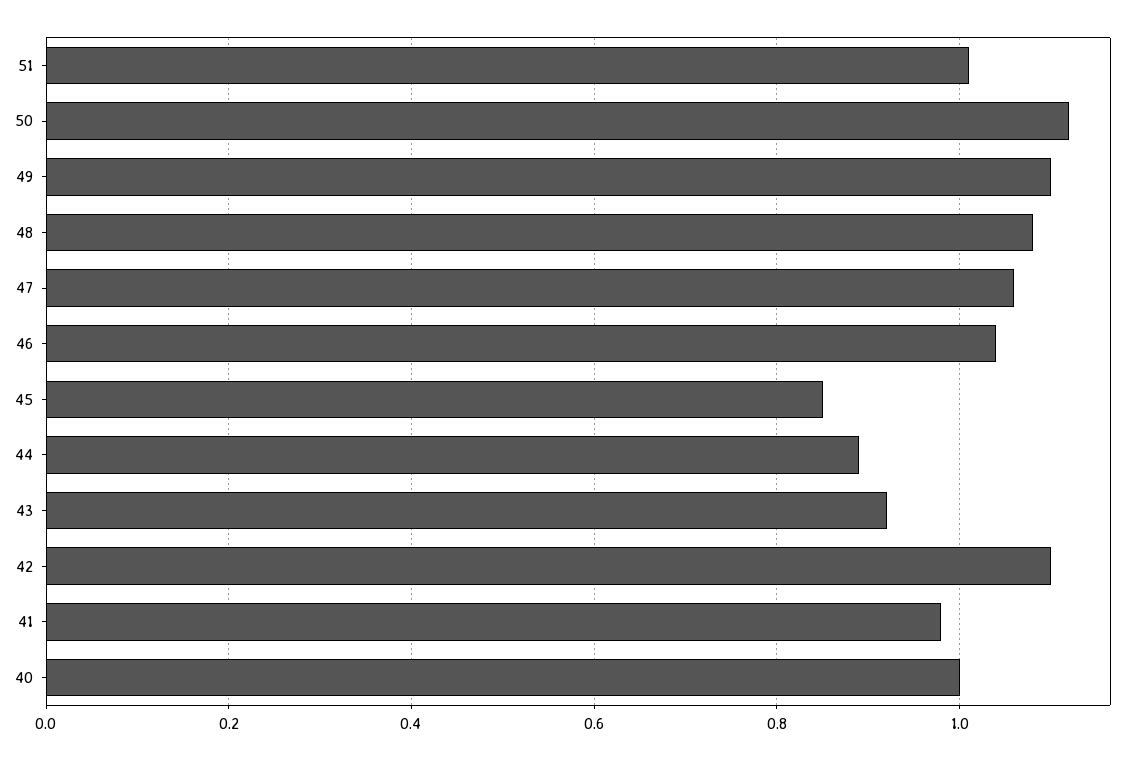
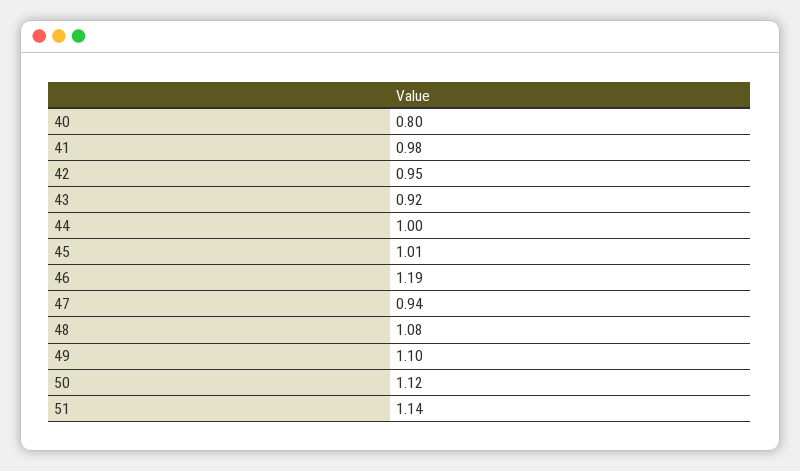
  {
-   "51": 1,
+   "51": 1.14,
    "50": 1.12,
    "49": 1.1,
    "48": 1.08,
-   "47": 1.05,
+   "47": 0.94,
-   "46": 1.05,
+   "46": 1.19,
-   "45": 0.85,
+   "45": 1.01,
-   "44": 0.9,
+   "44": 1,
    "43": 0.92,
-   "42": 1.1,
+   "42": 0.95,
    "41": 0.98,
-   "40": 1
+   "40": 0.8
  }

